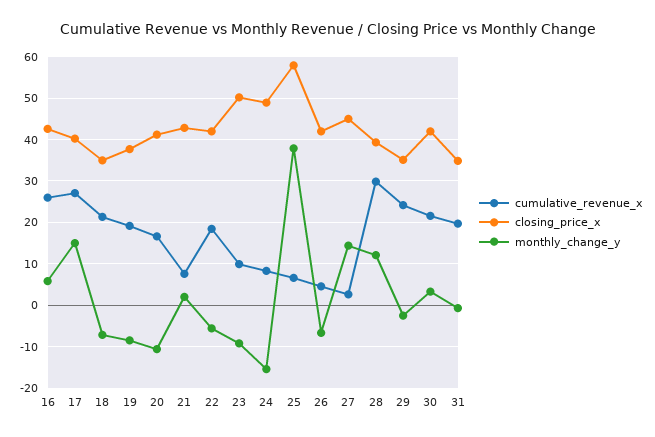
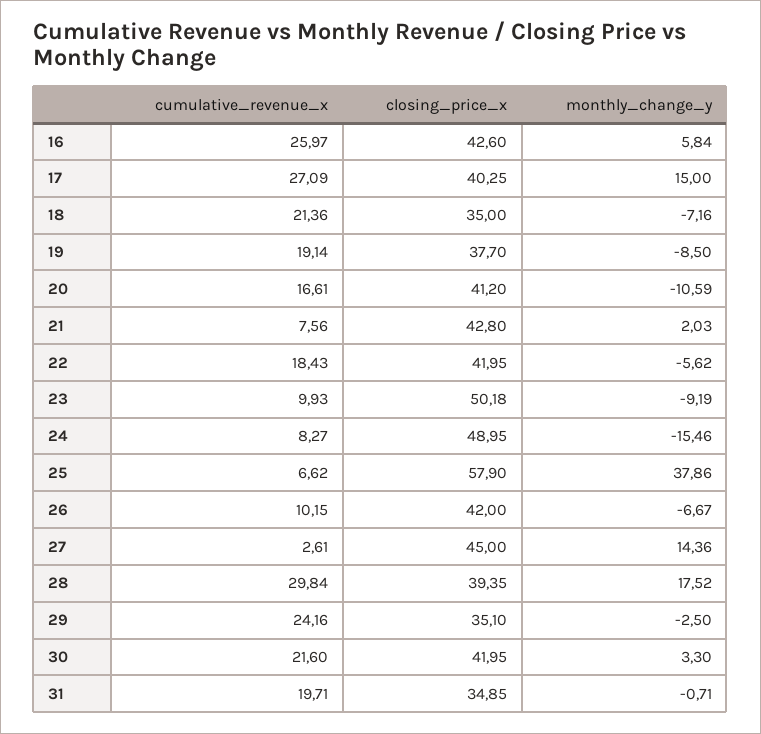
  {
    "cumulative_revenue_x": {
      "16": 25.97,
      "17": 27.09,
      "18": 21.36,
      "19": 19.14,
      "20": 16.61,
      "21": 7.56,
      "22": 18.43,
      "23": 9.93,
      "24": 8.27,
      "25": 6.62,
-     "26": 4,
+     "26": 10.15,
      "27": 2.61,
      "28": 29.84,
      "29": 24.16,
      "30": 21.6,
      "31": 19.71
    },
    "closing_price_x": {
      "16": 42.6,
      "17": 40.25,
      "18": 35,
      "19": 37.7,
      "20": 41.2,
      "21": 42.8,
      "22": 41.95,
      "23": 50.18,
      "24": 48.95,
      "25": 57.9,
      "26": 42,
      "27": 45,
      "28": 39.35,
      "29": 35.1,
      "30": 41.95,
      "31": 34.85
    },
    "monthly_change_y": {
      "16": 5.84,
      "17": 15,
      "18": -7.16,
      "19": -8.5,
      "20": -10.59,
      "21": 2.03,
      "22": -5.62,
      "23": -9.19,
      "24": -15.46,
      "25": 37.86,
      "26": -6.67,
      "27": 14.36,
-     "28": 12,
+     "28": 17.52,
      "29": -2.5,
      "30": 3.3,
      "31": -0.71
    }
  }

